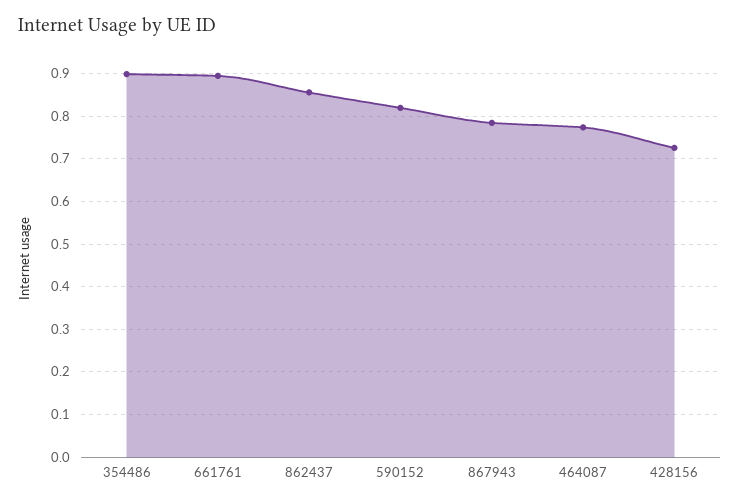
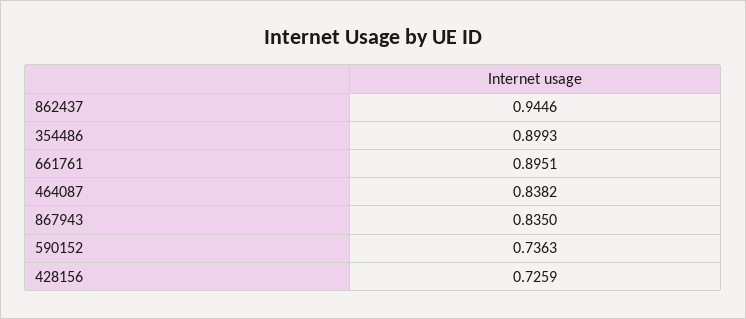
  {
    "354486": 0.8993,
    "661761": 0.8951,
-   "862437": 0.86,
+   "862437": 0.9446,
-   "590152": 0.82,
+   "590152": 0.7363,
-   "867943": 0.78,
+   "867943": 0.835,
-   "464087": 0.78,
+   "464087": 0.8382,
    "428156": 0.7259
  }

